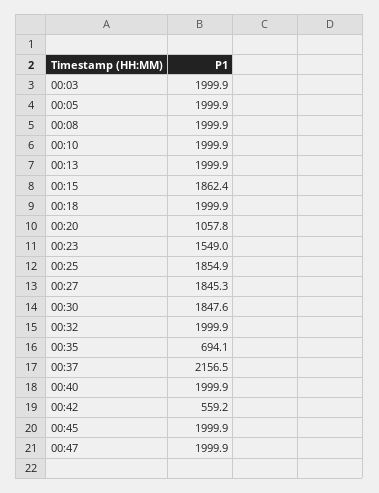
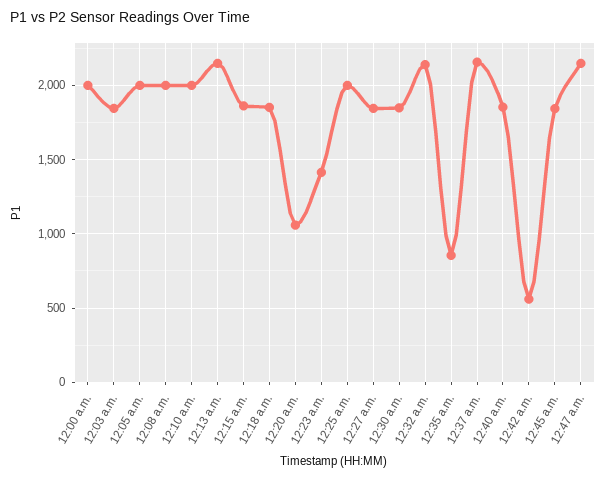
  {
-   "00:03": 1999.9,
+   "00:03": 1850,
    "00:05": 1999.9,
    "00:08": 1999.9,
    "00:10": 1999.9,
-   "00:13": 1999.9,
+   "00:13": 2150,
    "00:15": 1862.4,
-   "00:18": 1999.9,
+   "00:18": 1850,
    "00:20": 1057.8,
-   "00:23": 1549,
+   "00:23": 1400,
-   "00:25": 1854.9,
+   "00:25": 2000,
    "00:27": 1845.3,
    "00:30": 1847.6,
-   "00:32": 1999.9,
+   "00:32": 2150,
-   "00:35": 694.1,
+   "00:35": 850,
    "00:37": 2156.5,
-   "00:40": 1999.9,
+   "00:40": 1850,
    "00:42": 559.2,
-   "00:45": 1999.9,
+   "00:45": 1850,
-   "00:47": 1999.9
+   "00:47": 2150,
+   "12:00 a.m.": 2000
  }

